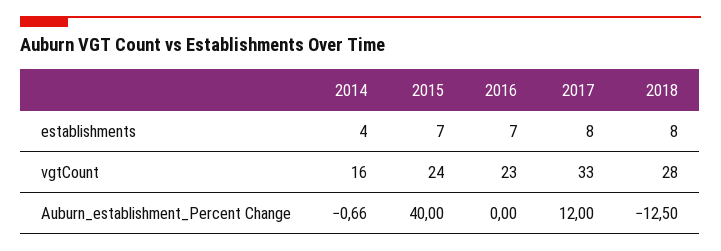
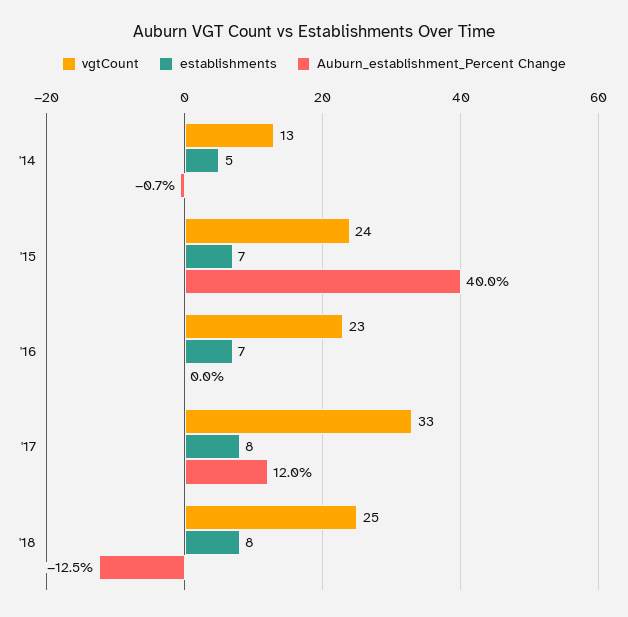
  {
    "establishments": {
-     "2014": 4,
+     "2014": 5,
      "2015": 7,
      "2016": 7,
      "2017": 8,
      "2018": 8
    },
    "vgtCount": {
-     "2014": 16,
+     "2014": 13,
      "2015": 24,
      "2016": 23,
      "2017": 33,
-     "2018": 28
+     "2018": 25
    },
    "Auburn_establishment_Percent Change": {
      "2014": -0.66,
      "2015": 40,
      "2016": 0,
      "2017": 12,
      "2018": -12.5
    }
  }

